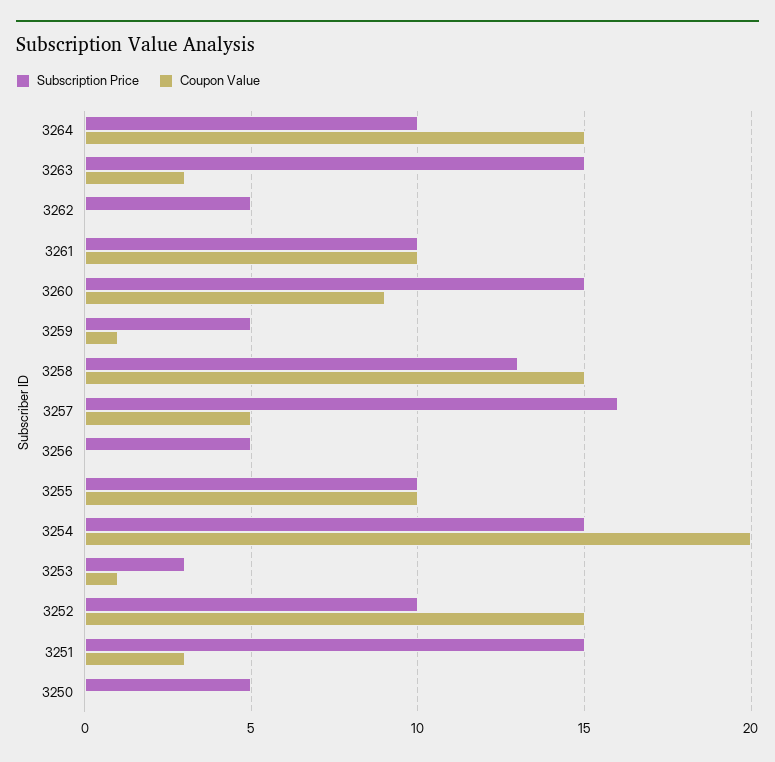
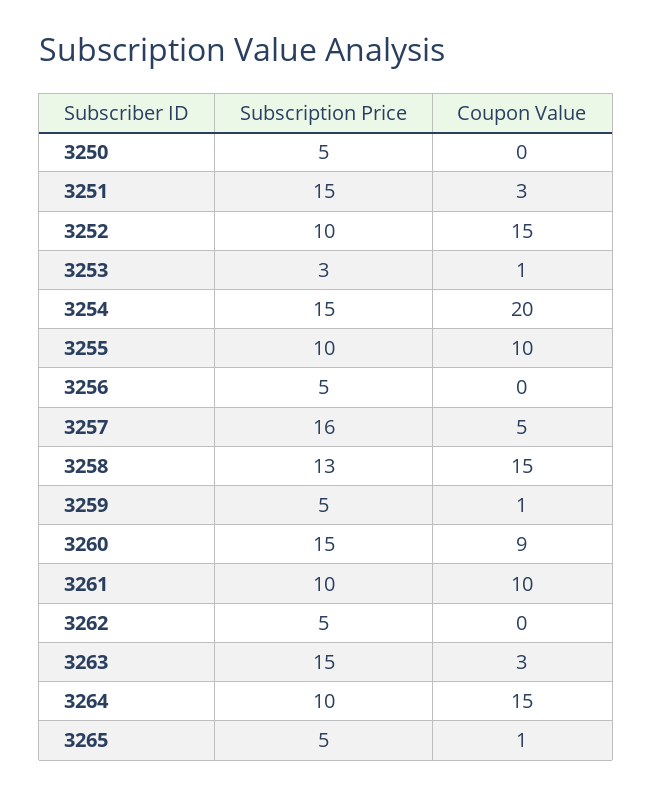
  {
    "Subscription Price": {
      "3264": 10,
      "3263": 15,
      "3262": 5,
      "3261": 10,
      "3260": 15,
      "3259": 5,
      "3258": 13,
      "3257": 16,
      "3256": 5,
      "3255": 10,
      "3254": 15,
      "3253": 3,
      "3252": 10,
      "3251": 15,
-     "3250": 5
+     "3250": 5,
+     "3265": 5
    },
    "Coupon Value": {
      "3264": 15,
      "3263": 3,
      "3262": 0,
      "3261": 10,
      "3260": 9,
      "3259": 1,
      "3258": 15,
      "3257": 5,
      "3256": 0,
      "3255": 10,
      "3254": 20,
      "3253": 1,
      "3252": 15,
      "3251": 3,
-     "3250": 0
+     "3250": 0,
+     "3265": 1
    }
  }

